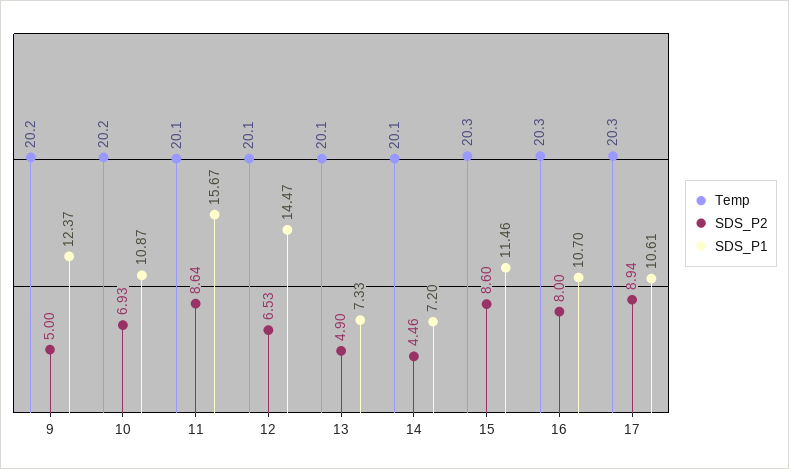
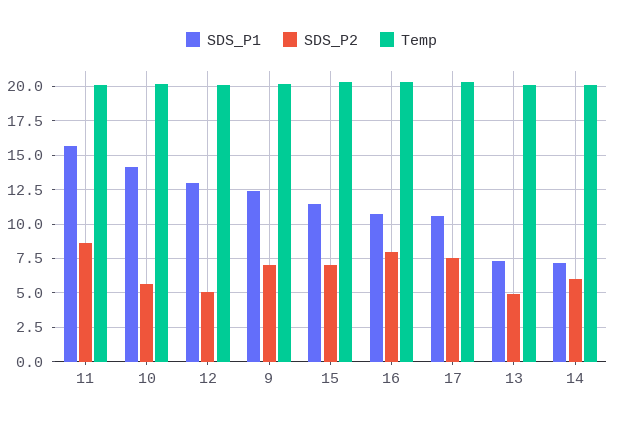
  {
    "Temp": {
      "9": 20.2,
      "10": 20.2,
      "11": 20.1,
      "12": 20.1,
      "13": 20.1,
      "14": 20.1,
      "15": 20.3,
      "16": 20.3,
      "17": 20.3
    },
    "SDS_P2": {
-     "9": 5,
+     "9": 7,
-     "10": 6.93,
+     "10": 5.5,
      "11": 8.64,
-     "12": 6.53,
+     "12": 5,
      "13": 4.9,
-     "14": 4.46,
+     "14": 6,
-     "15": 8.6,
+     "15": 7,
      "16": 8,
-     "17": 8.94
+     "17": 7.5
    },
    "SDS_P1": {
      "9": 12.37,
-     "10": 10.87,
+     "10": 14,
      "11": 15.67,
-     "12": 14.47,
+     "12": 13,
      "13": 7.33,
      "14": 7.2,
      "15": 11.46,
      "16": 10.7,
      "17": 10.61
    }
  }

